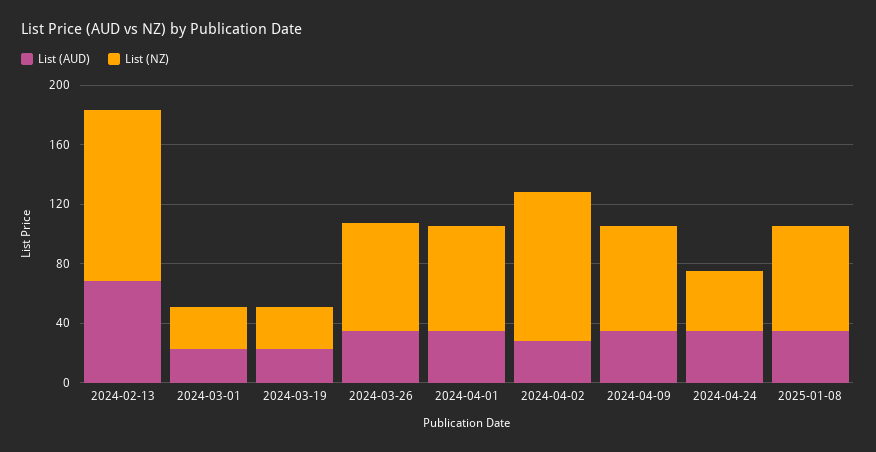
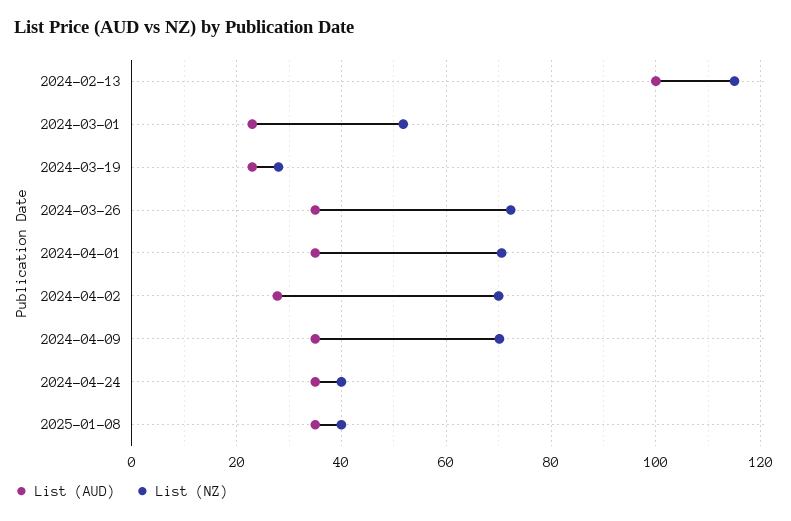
  {
    "List (AUD)": {
-     "2024-02-13": 70,
+     "2024-02-13": 100,
      "2024-03-01": 22,
      "2024-03-19": 22,
      "2024-03-26": 36,
      "2024-04-01": 34,
      "2024-04-02": 28,
      "2024-04-09": 34,
      "2024-04-24": 34,
      "2025-01-08": 34
    },
    "List (NZ)": {
      "2024-02-13": 116,
-     "2024-03-01": 30,
+     "2024-03-01": 52,
      "2024-03-19": 28,
      "2024-03-26": 72,
      "2024-04-01": 70,
-     "2024-04-02": 100,
+     "2024-04-02": 70,
      "2024-04-09": 70,
      "2024-04-24": 40,
-     "2025-01-08": 70
+     "2025-01-08": 40
    }
  }

